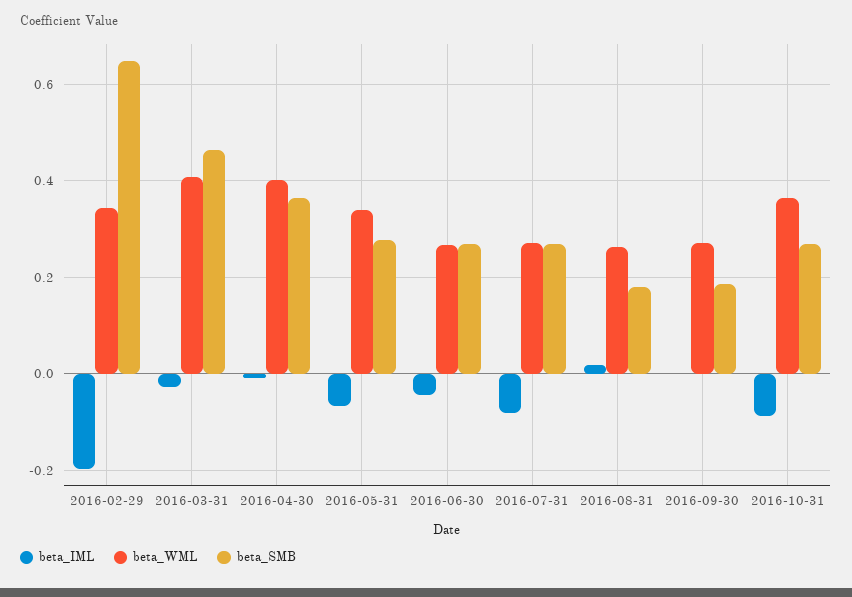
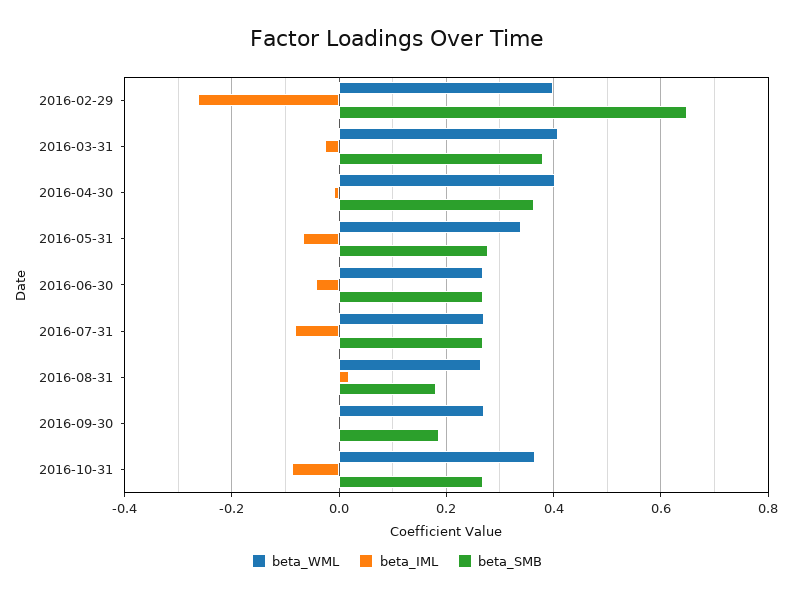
  {
    "beta_IML": {
-     "2016-02-29": -0.2,
+     "2016-02-29": -0.26,
      "2016-03-31": -0.02,
      "2016-04-30": 0,
      "2016-05-31": -0.06,
      "2016-06-30": -0.04,
      "2016-07-31": -0.08,
      "2016-08-31": 0.02,
      "2016-09-30": 0,
      "2016-10-31": -0.08
    },
    "beta_WML": {
-     "2016-02-29": 0.34,
+     "2016-02-29": 0.4,
      "2016-03-31": 0.4,
      "2016-04-30": 0.4,
      "2016-05-31": 0.34,
      "2016-06-30": 0.26,
      "2016-07-31": 0.28,
      "2016-08-31": 0.26,
      "2016-09-30": 0.28,
      "2016-10-31": 0.36
    },
    "beta_SMB": {
      "2016-02-29": 0.64,
-     "2016-03-31": 0.46,
+     "2016-03-31": 0.38,
      "2016-04-30": 0.36,
      "2016-05-31": 0.28,
      "2016-06-30": 0.26,
      "2016-07-31": 0.26,
      "2016-08-31": 0.18,
      "2016-09-30": 0.18,
      "2016-10-31": 0.26
    }
  }

